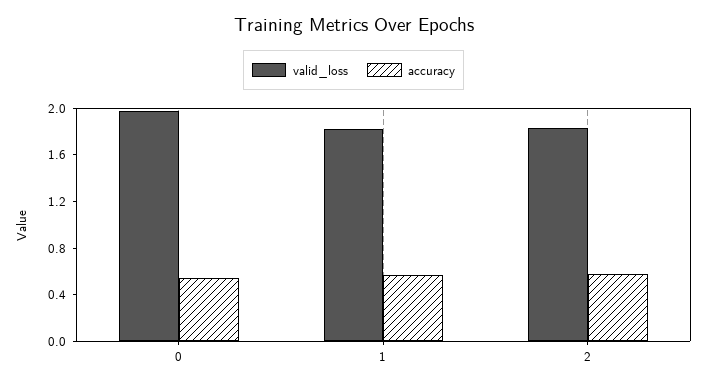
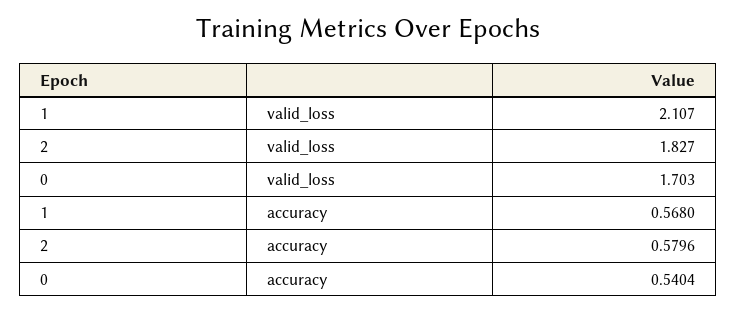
  {
    "valid_loss": {
-     "0": 2,
+     "0": 1.703,
-     "1": 1.8,
+     "1": 2.107,
      "2": 1.827
    },
    "accuracy": {
      "0": 0.5404,
      "1": 0.568,
      "2": 0.5796
    }
  }

